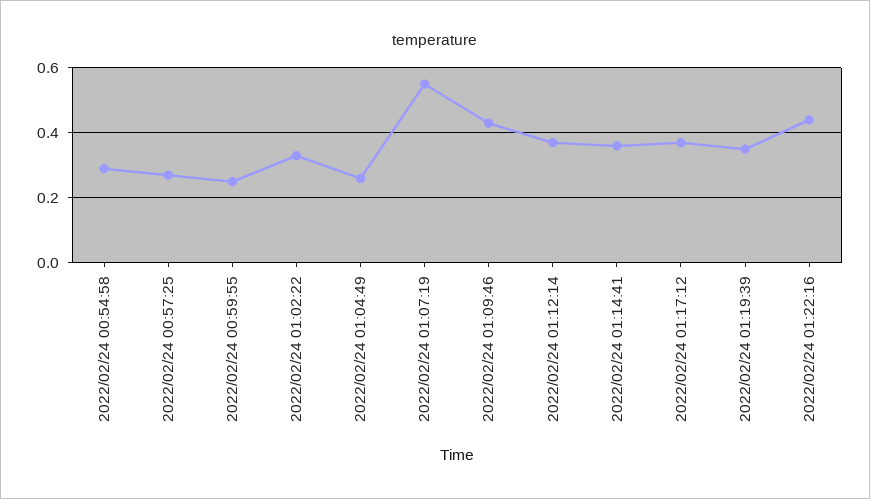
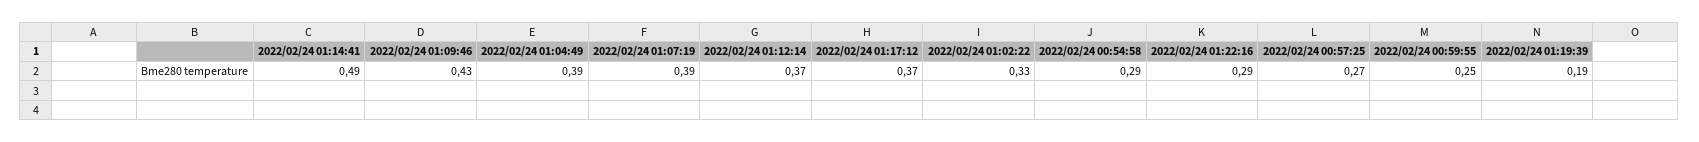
  {
    "2022/02/24 00:54:58": 0.29,
    "2022/02/24 00:57:25": 0.27,
    "2022/02/24 00:59:55": 0.25,
    "2022/02/24 01:02:22": 0.33,
-   "2022/02/24 01:04:49": 0.25,
+   "2022/02/24 01:04:49": 0.39,
-   "2022/02/24 01:07:19": 0.55,
+   "2022/02/24 01:07:19": 0.39,
    "2022/02/24 01:09:46": 0.43,
    "2022/02/24 01:12:14": 0.37,
-   "2022/02/24 01:14:41": 0.35,
+   "2022/02/24 01:14:41": 0.49,
    "2022/02/24 01:17:12": 0.37,
-   "2022/02/24 01:19:39": 0.35,
+   "2022/02/24 01:19:39": 0.19,
-   "2022/02/24 01:22:16": 0.45
+   "2022/02/24 01:22:16": 0.29
  }

